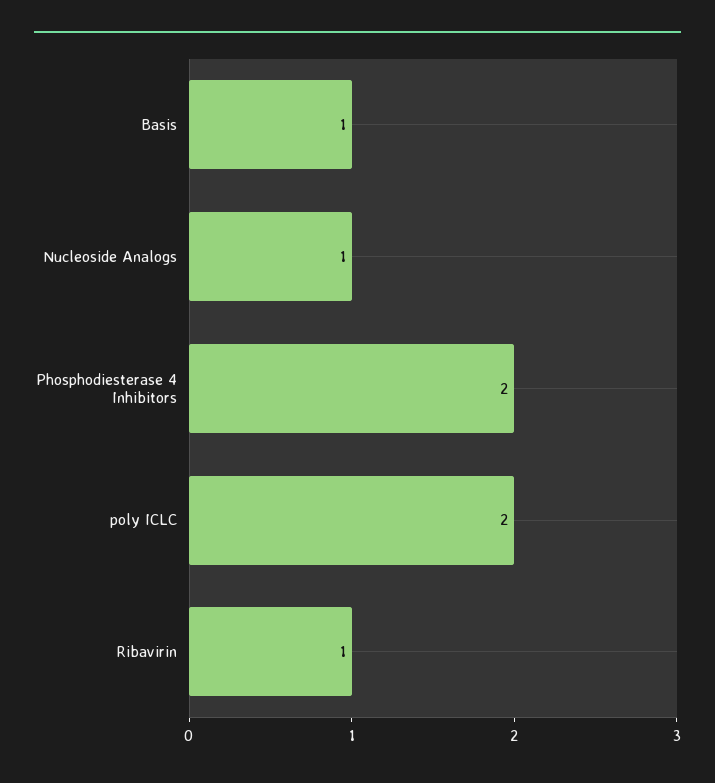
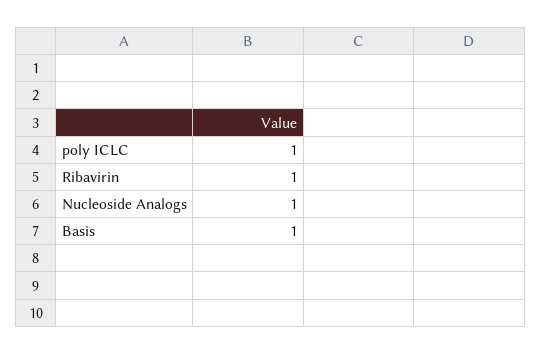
  {
    "Basis": 1,
    "Nucleoside Analogs": 1,
-   "Phosphodiesterase 4 Inhibitors": 2,
-   "poly ICLC": 2,
+   "poly ICLC": 1,
    "Ribavirin": 1
  }

